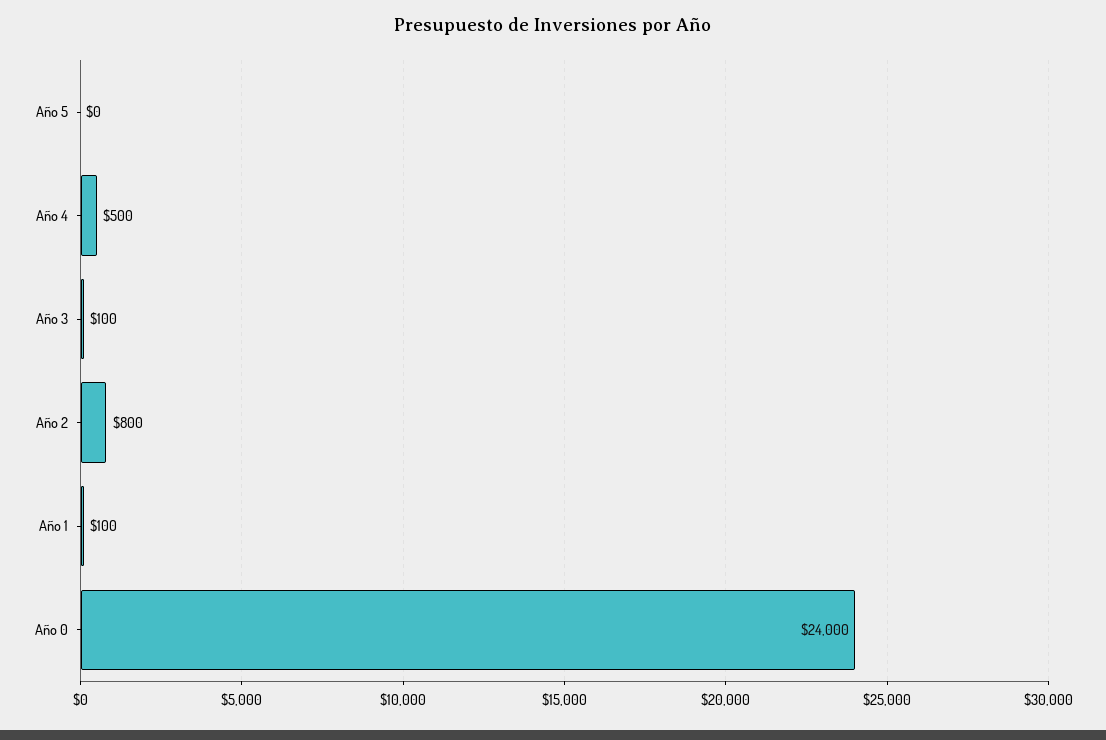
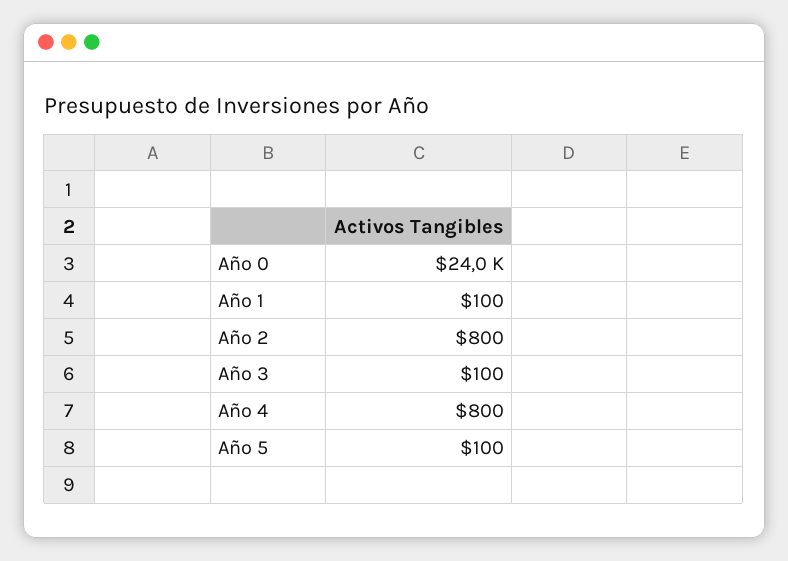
  {
-   "Año 5": 0,
+   "Año 5": 100,
-   "Año 4": 500,
+   "Año 4": 800,
    "Año 3": 100,
    "Año 2": 800,
    "Año 1": 100,
    "Año 0": 24000
  }

